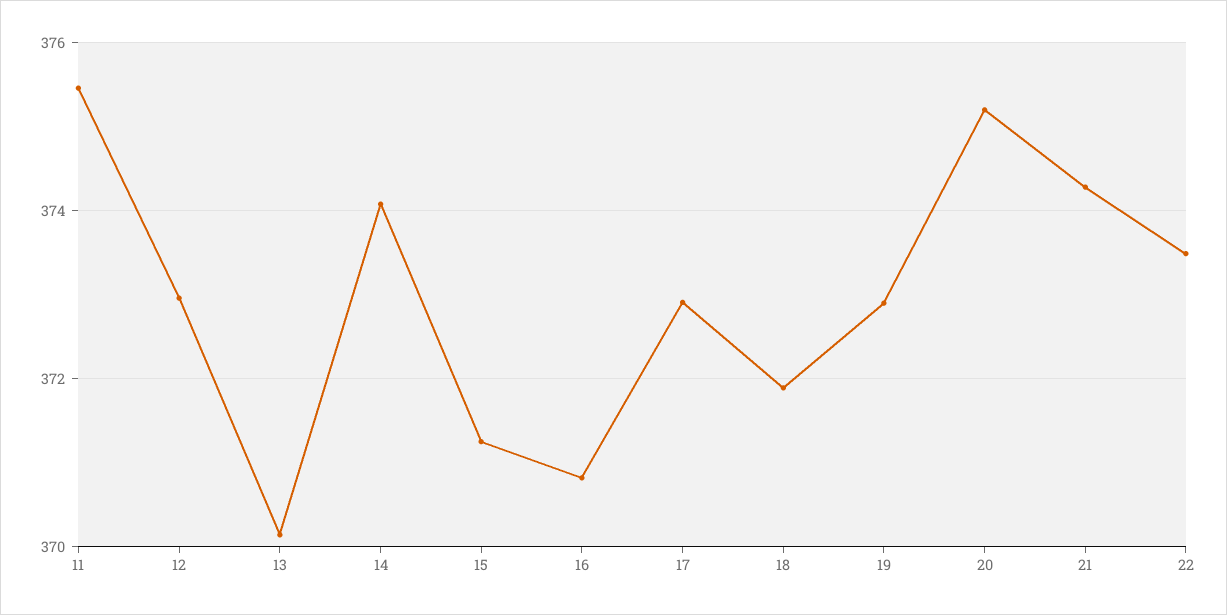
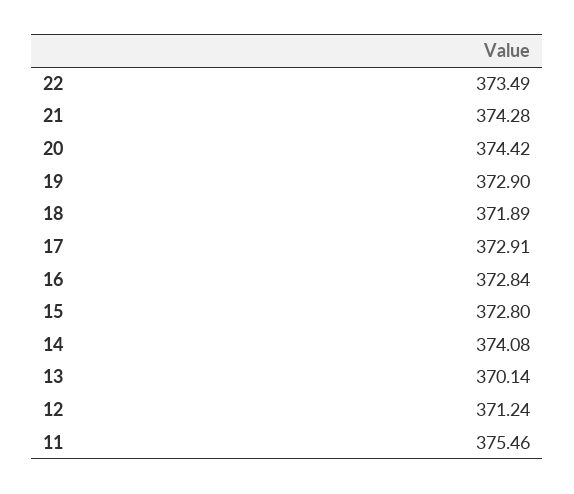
  {
    "11": 375.46,
-   "12": 373,
+   "12": 371.24,
    "13": 370.14,
    "14": 374.08,
-   "15": 371.2,
+   "15": 372.8,
-   "16": 370.8,
+   "16": 372.84,
    "17": 372.91,
    "18": 371.89,
    "19": 372.9,
-   "20": 375.2,
+   "20": 374.42,
    "21": 374.28,
    "22": 373.49
  }

